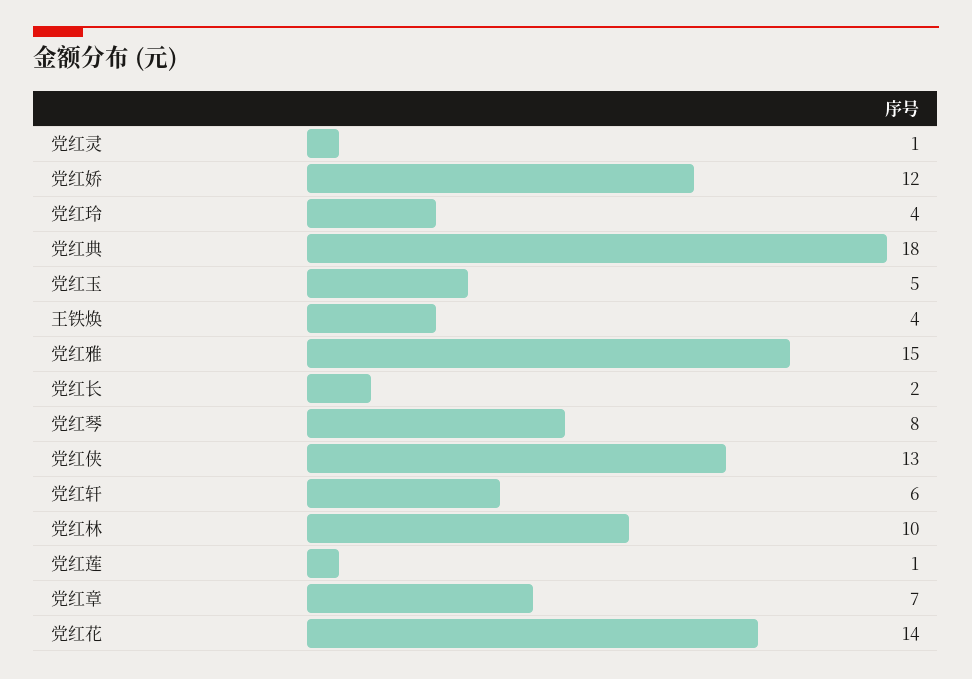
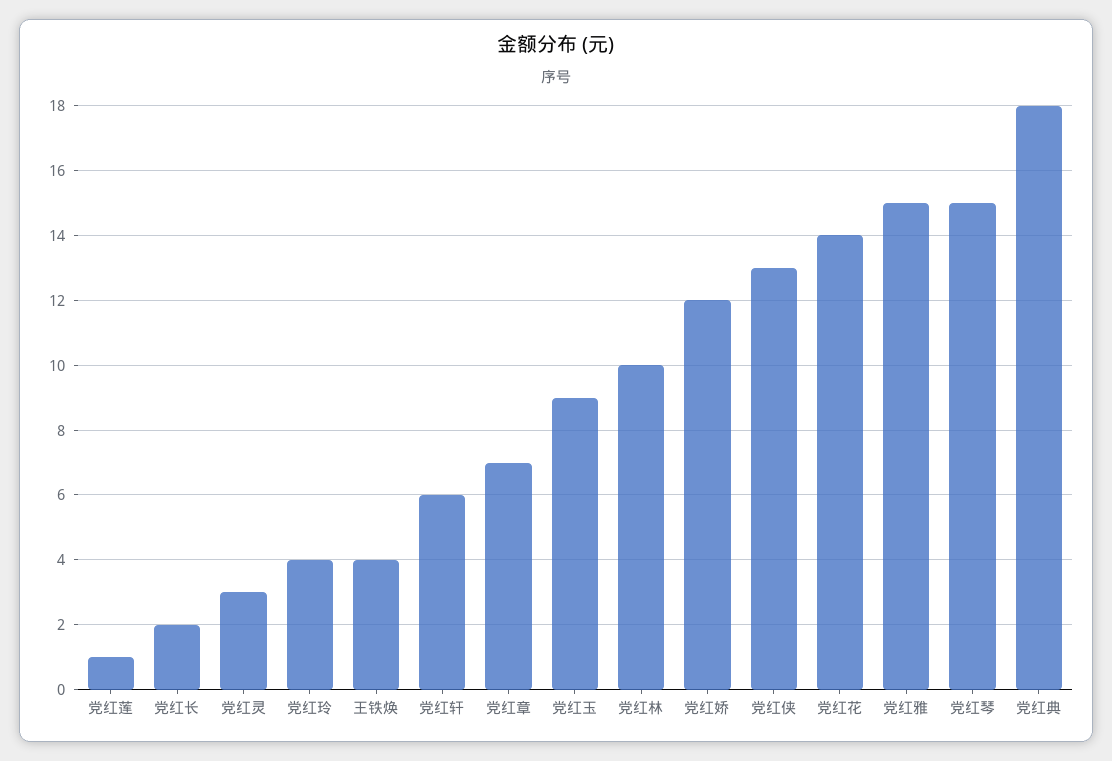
  {
-   "党红灵": 1,
+   "党红灵": 3,
    "党红娇": 12,
    "党红玲": 4,
    "党红典": 18,
-   "党红玉": 5,
+   "党红玉": 9,
    "王铁焕": 4,
    "党红雅": 15,
    "党红长": 2,
-   "党红琴": 8,
+   "党红琴": 15,
    "党红侠": 13,
    "党红轩": 6,
    "党红林": 10,
    "党红莲": 1,
    "党红章": 7,
    "党红花": 14
  }

